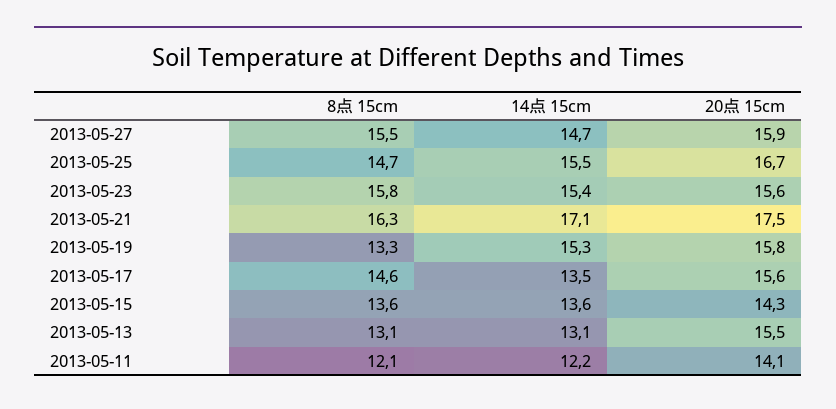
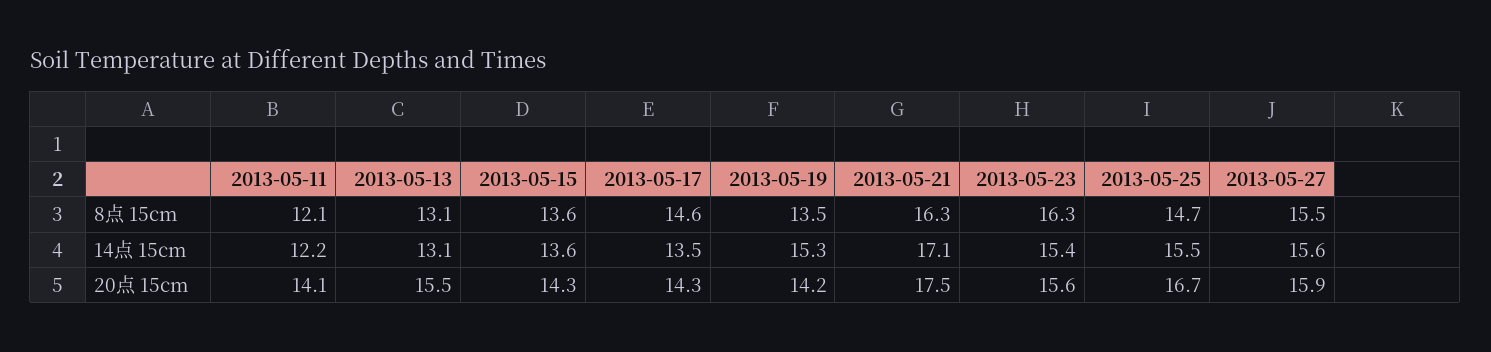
  {
    "8点 15cm": {
      "2013-05-27": 15.5,
      "2013-05-25": 14.7,
-     "2013-05-23": 15.8,
+     "2013-05-23": 16.3,
      "2013-05-21": 16.3,
-     "2013-05-19": 13.3,
+     "2013-05-19": 13.5,
      "2013-05-17": 14.6,
      "2013-05-15": 13.6,
      "2013-05-13": 13.1,
      "2013-05-11": 12.1
    },
    "14点 15cm": {
-     "2013-05-27": 14.7,
+     "2013-05-27": 15.6,
      "2013-05-25": 15.5,
      "2013-05-23": 15.4,
      "2013-05-21": 17.1,
      "2013-05-19": 15.3,
      "2013-05-17": 13.5,
      "2013-05-15": 13.6,
      "2013-05-13": 13.1,
      "2013-05-11": 12.2
    },
    "20点 15cm": {
      "2013-05-27": 15.9,
      "2013-05-25": 16.7,
      "2013-05-23": 15.6,
      "2013-05-21": 17.5,
-     "2013-05-19": 15.8,
+     "2013-05-19": 14.2,
-     "2013-05-17": 15.6,
+     "2013-05-17": 14.3,
      "2013-05-15": 14.3,
      "2013-05-13": 15.5,
      "2013-05-11": 14.1
    }
  }

